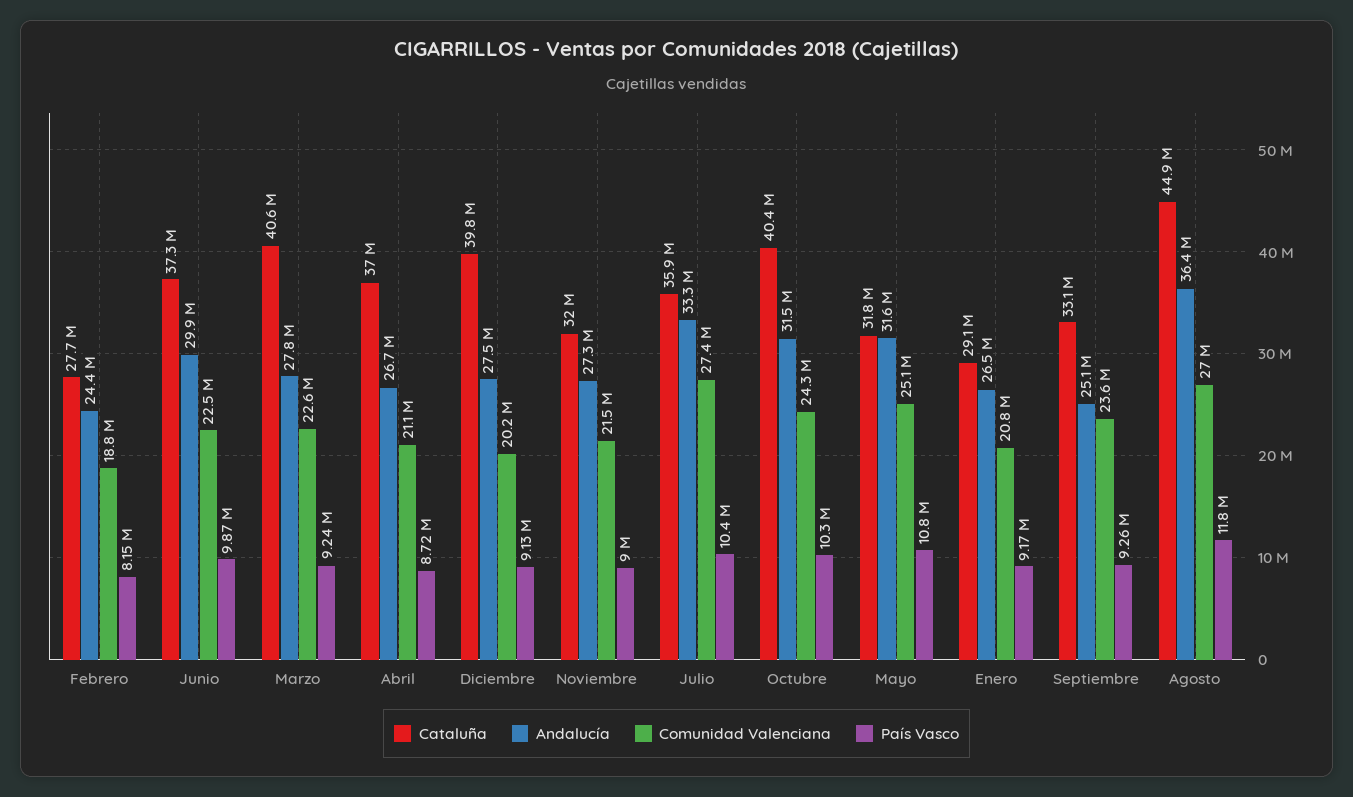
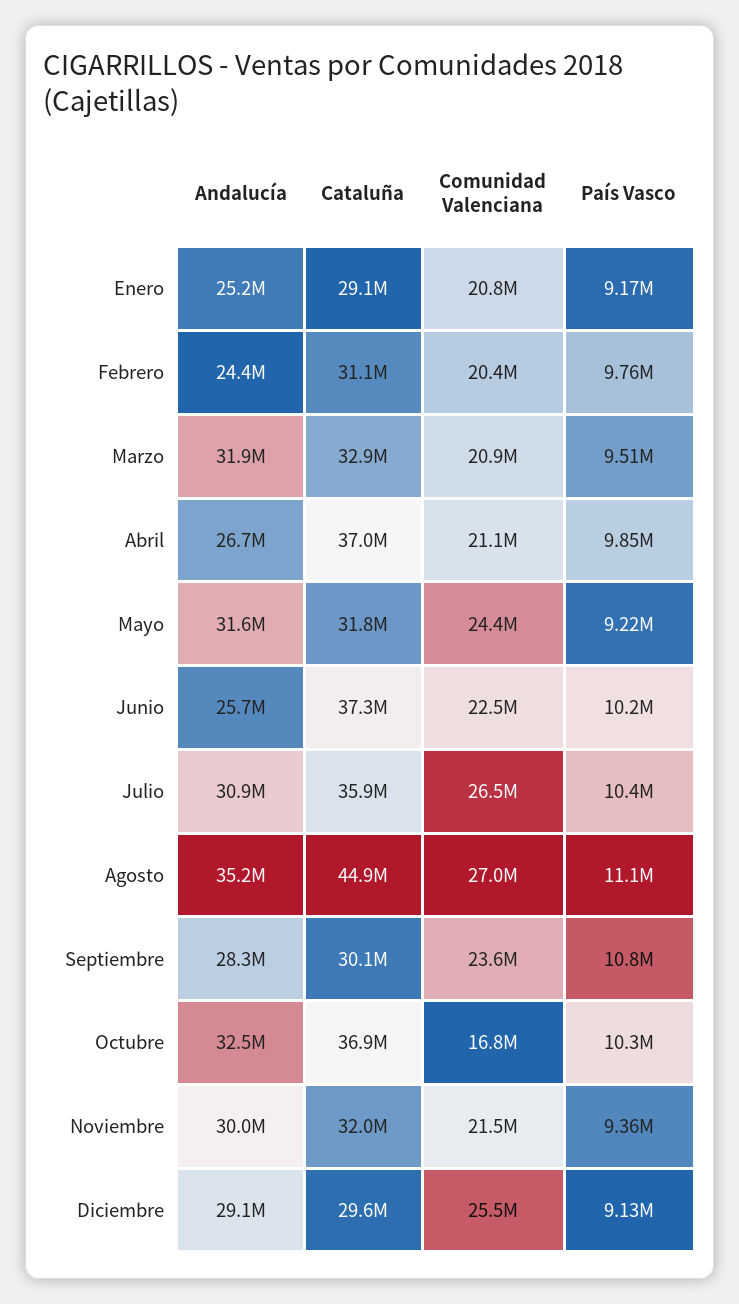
  {
    "Cataluña": {
-     "Febrero": 27700000,
+     "Febrero": 31100000,
      "Junio": 37300000,
-     "Marzo": 40600000,
+     "Marzo": 32900000,
      "Abril": 37000000,
-     "Diciembre": 39800000,
+     "Diciembre": 29600000,
      "Noviembre": 32000000,
      "Julio": 35900000,
-     "Octubre": 40400000,
+     "Octubre": 36900000,
      "Mayo": 31800000,
      "Enero": 29100000,
-     "Septiembre": 33100000,
+     "Septiembre": 30100000,
      "Agosto": 44900000
    },
    "Andalucía": {
      "Febrero": 24400000,
-     "Junio": 29900000,
+     "Junio": 25700000,
-     "Marzo": 27800000,
+     "Marzo": 31900000,
      "Abril": 26700000,
-     "Diciembre": 27500000,
+     "Diciembre": 29100000,
-     "Noviembre": 27300000,
+     "Noviembre": 30000000,
-     "Julio": 33300000,
+     "Julio": 30900000,
-     "Octubre": 31500000,
+     "Octubre": 32500000,
      "Mayo": 31600000,
-     "Enero": 26500000,
+     "Enero": 25200000,
-     "Septiembre": 25100000,
+     "Septiembre": 28300000,
-     "Agosto": 36400000
+     "Agosto": 35200000
    },
    "Comunidad Valenciana": {
-     "Febrero": 18800000,
+     "Febrero": 20400000,
      "Junio": 22500000,
-     "Marzo": 22600000,
+     "Marzo": 20900000,
      "Abril": 21100000,
-     "Diciembre": 20200000,
+     "Diciembre": 25500000,
      "Noviembre": 21500000,
-     "Julio": 27400000,
+     "Julio": 26500000,
-     "Octubre": 24300000,
+     "Octubre": 16800000,
-     "Mayo": 25100000,
+     "Mayo": 24400000,
      "Enero": 20800000,
      "Septiembre": 23600000,
      "Agosto": 27000000
    },
    "País Vasco": {
-     "Febrero": 8150000,
+     "Febrero": 9760000,
-     "Junio": 9870000,
+     "Junio": 10200000,
-     "Marzo": 9240000,
+     "Marzo": 9510000,
-     "Abril": 8720000,
+     "Abril": 9850000,
      "Diciembre": 9130000,
-     "Noviembre": 9000000,
+     "Noviembre": 9360000,
      "Julio": 10400000,
      "Octubre": 10300000,
-     "Mayo": 10800000,
+     "Mayo": 9220000,
      "Enero": 9170000,
-     "Septiembre": 9260000,
+     "Septiembre": 10800000,
-     "Agosto": 11800000
+     "Agosto": 11100000
    }
  }

